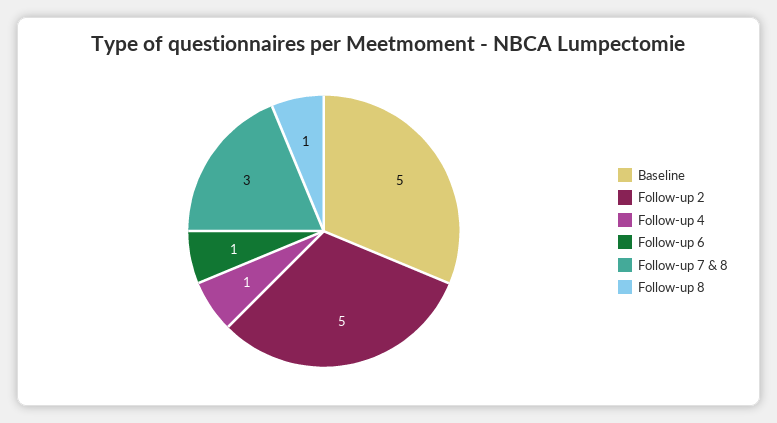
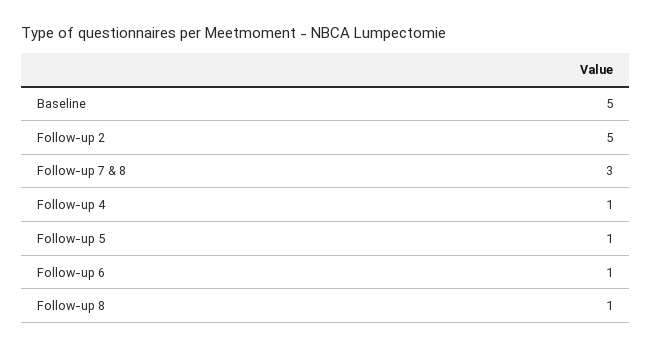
  {
    "Baseline": 5,
    "Follow-up 2": 5,
    "Follow-up 4": 1,
    "Follow-up 6": 1,
    "Follow-up 7 & 8": 3,
-   "Follow-up 8": 1
+   "Follow-up 8": 1,
+   "Follow-up 5": 1
  }

